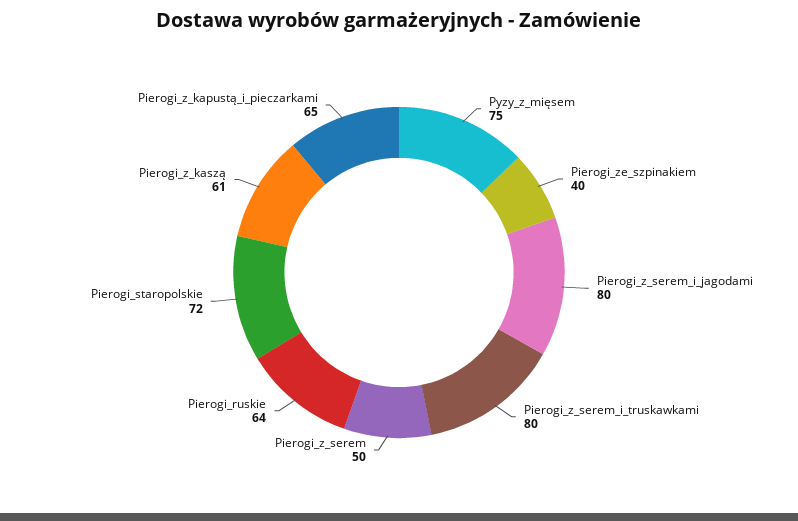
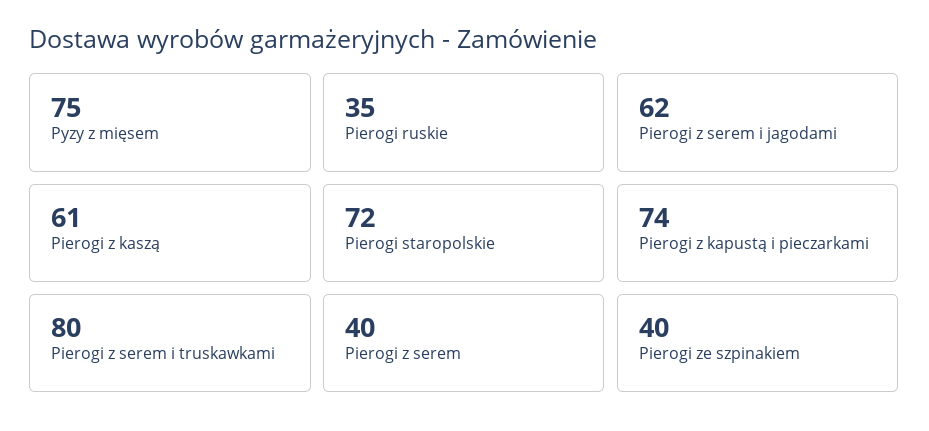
  {
    "Pyzy_z_mięsem": 75,
    "Pierogi_ze_szpinakiem": 40,
-   "Pierogi_z_serem_i_jagodami": 80,
+   "Pierogi_z_serem_i_jagodami": 62,
    "Pierogi_z_serem_i_truskawkami": 80,
-   "Pierogi_z_serem": 50,
+   "Pierogi_z_serem": 40,
-   "Pierogi_ruskie": 64,
+   "Pierogi_ruskie": 35,
    "Pierogi_staropolskie": 72,
    "Pierogi_z_kaszą": 61,
-   "Pierogi_z_kapustą_i_pieczarkami": 65
+   "Pierogi_z_kapustą_i_pieczarkami": 74
  }

